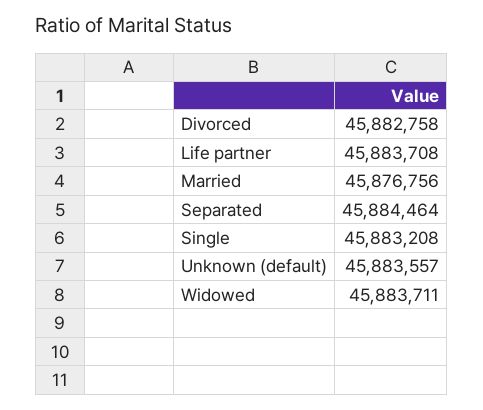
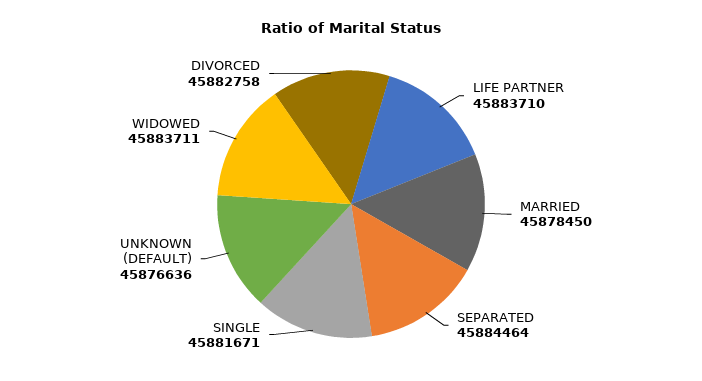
  {
    "Divorced": 45882758,
-   "Life partner": 45883708,
+   "Life partner": 45883710,
-   "Married": 45876756,
+   "Married": 45878450,
    "Separated": 45884464,
-   "Single": 45883208,
+   "Single": 45881671,
-   "Unknown (default)": 45883557,
+   "Unknown (default)": 45876636,
    "Widowed": 45883711
  }

